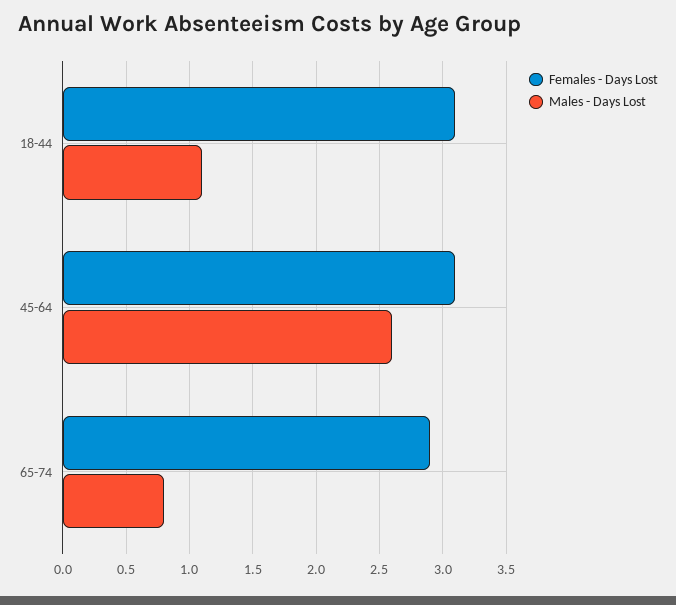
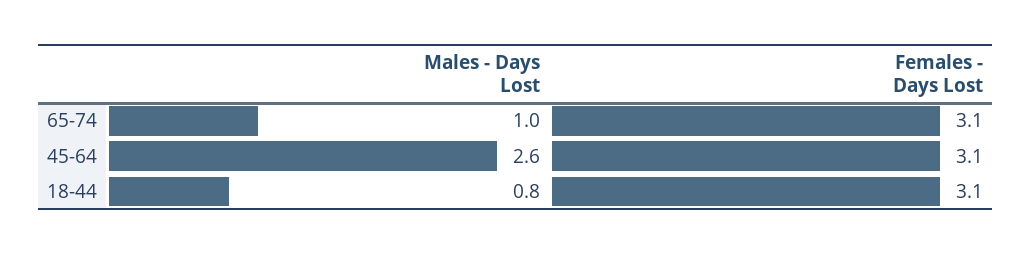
  {
    "Females - Days Lost": {
      "18-44": 3.1,
      "45-64": 3.1,
-     "65-74": 2.9
+     "65-74": 3.1
    },
    "Males - Days Lost": {
-     "18-44": 1.1,
+     "18-44": 0.8,
      "45-64": 2.6,
-     "65-74": 0.8
+     "65-74": 1
    }
  }

